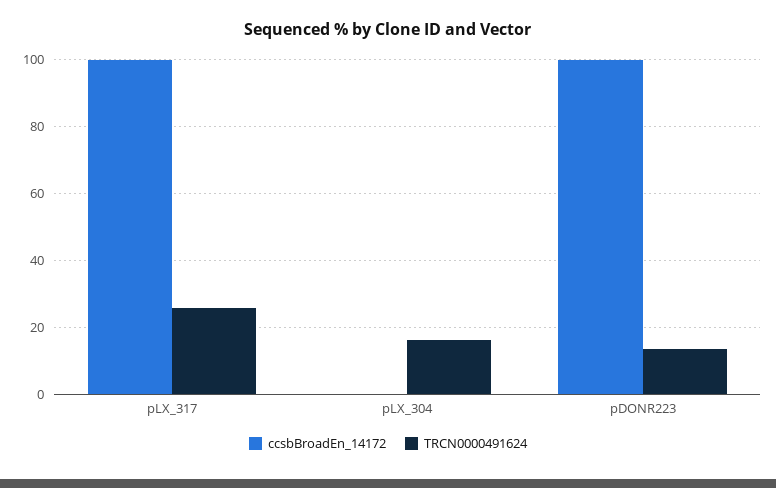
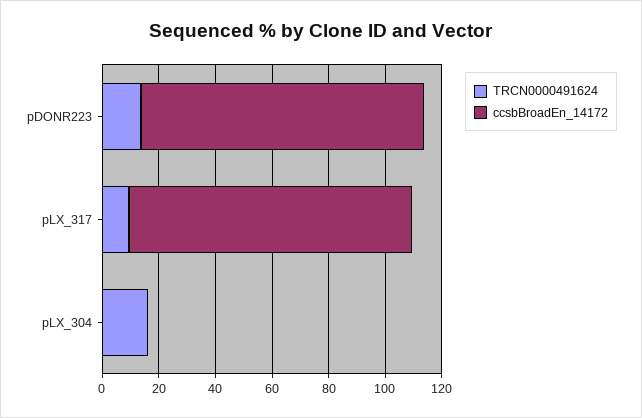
  {
    "ccsbBroadEn_14172": {
      "pLX_317": 100,
      "pLX_304": 0,
      "pDONR223": 100
    },
    "TRCN0000491624": {
-     "pLX_317": 26,
+     "pLX_317": 10,
      "pLX_304": 16,
      "pDONR223": 14
    }
  }

